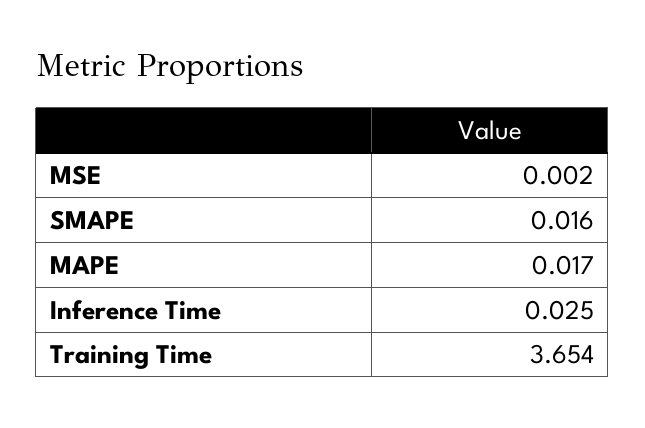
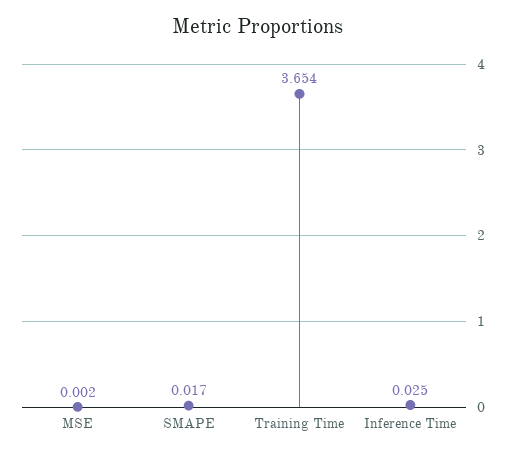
  {
    "MSE": 0.002,
-   "SMAPE": 0.016,
+   "SMAPE": 0.017,
-   "MAPE": 0.017,
    "Inference Time": 0.025,
    "Training Time": 3.654
  }

